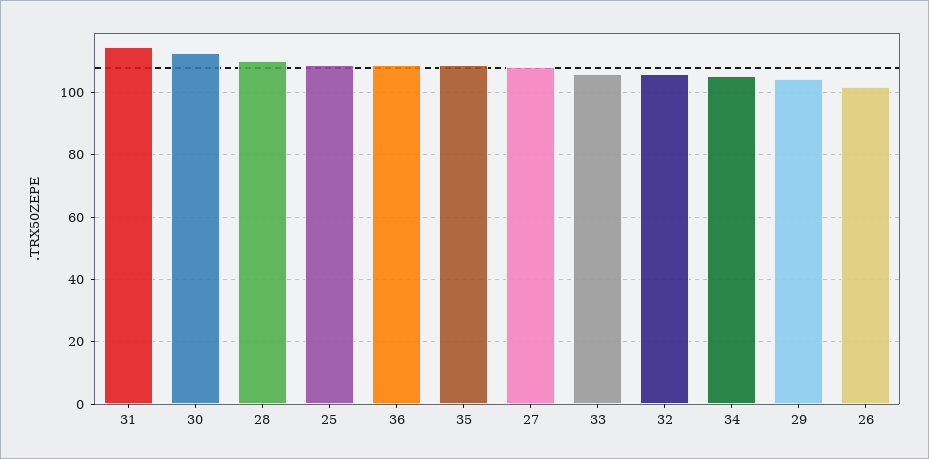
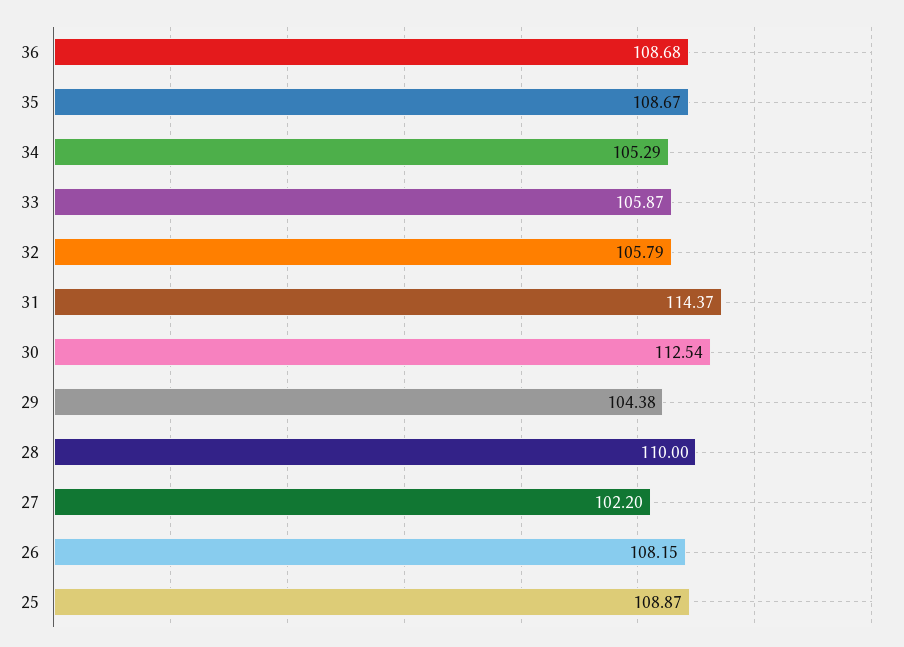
  {
    "31": 114.37,
    "30": 112.54,
    "28": 110,
    "25": 108.87,
    "36": 108.68,
    "35": 108.67,
-   "27": 108,
+   "27": 102.2,
    "33": 105.87,
    "32": 105.79,
    "34": 105.29,
    "29": 104.38,
-   "26": 102
+   "26": 108.15
  }

